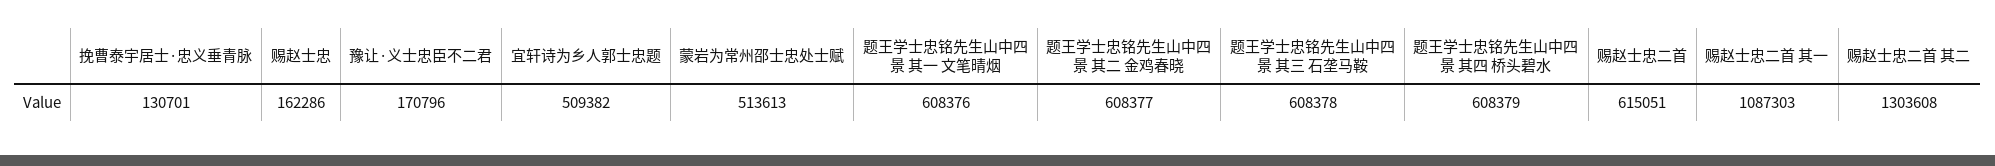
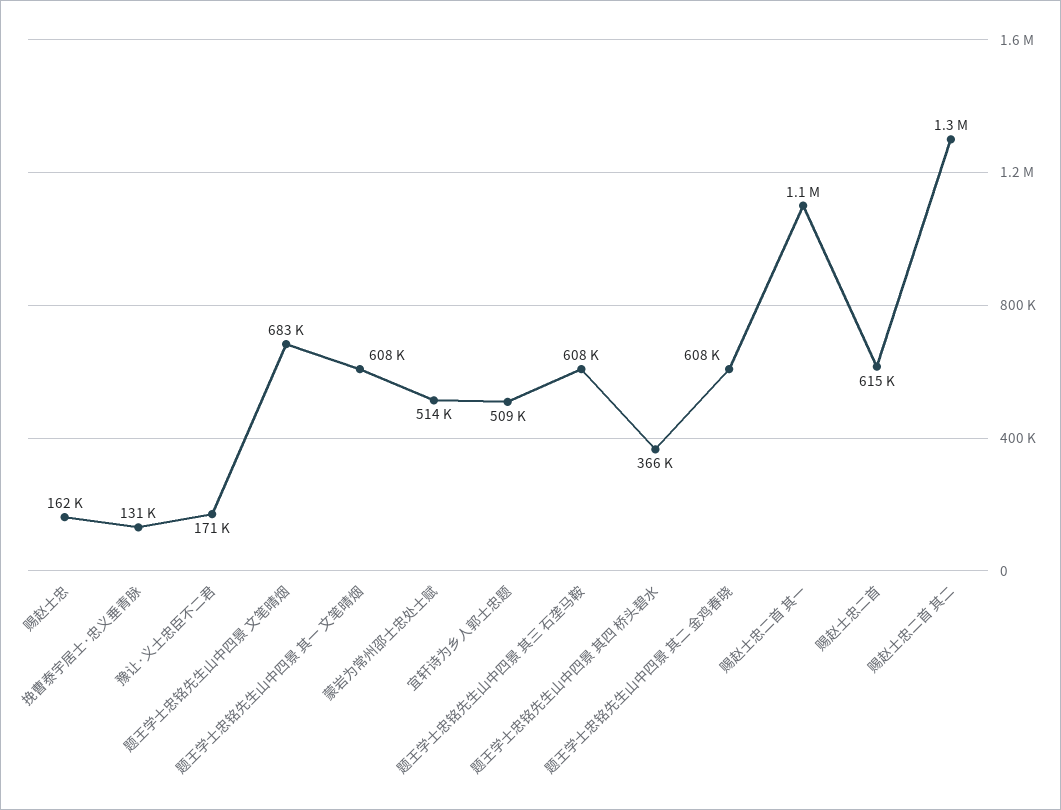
  {
    "挽曹泰宇居士·忠义垂青脉": 130701,
    "赐赵士忠": 162286,
    "豫让·义士忠臣不二君": 170796,
    "宜轩诗为乡人郭士忠题": 509382,
    "蒙岩为常州邵士忠处士赋": 513613,
    "题王学士忠铭先生山中四景 其一 文笔晴烟": 608376,
    "题王学士忠铭先生山中四景 其二 金鸡春晓": 608377,
    "题王学士忠铭先生山中四景 其三 石垄马鞍": 608378,
-   "题王学士忠铭先生山中四景 其四 桥头碧水": 608379,
+   "题王学士忠铭先生山中四景 其四 桥头碧水": 366000,
    "赐赵士忠二首": 615051,
    "赐赵士忠二首 其一": 1087303,
-   "赐赵士忠二首 其二": 1303608
+   "赐赵士忠二首 其二": 1303608,
+   "题王学士忠铭先生山中四景 文笔晴烟": 683000
  }

